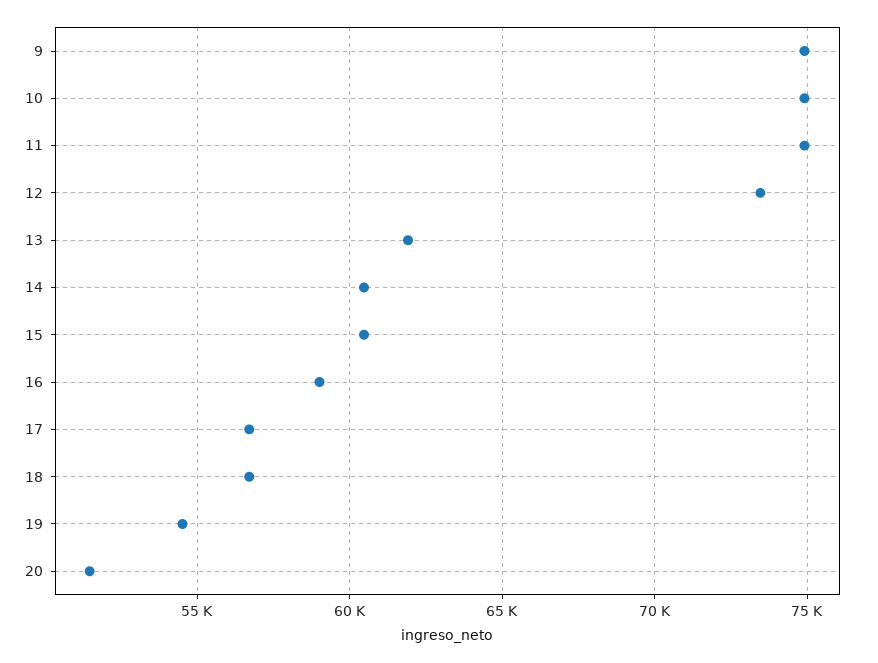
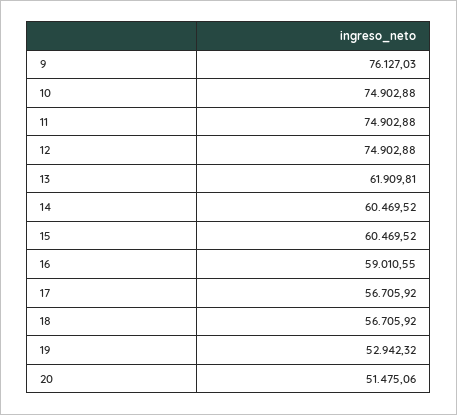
  {
-   "9": 75000,
+   "9": 76127.03,
    "10": 74902.88,
    "11": 74902.88,
-   "12": 73500,
+   "12": 74902.88,
    "13": 61909.81,
    "14": 60469.52,
    "15": 60469.52,
    "16": 59010.55,
    "17": 56705.92,
    "18": 56705.92,
-   "19": 54500,
+   "19": 52942.32,
    "20": 51475.06
  }

